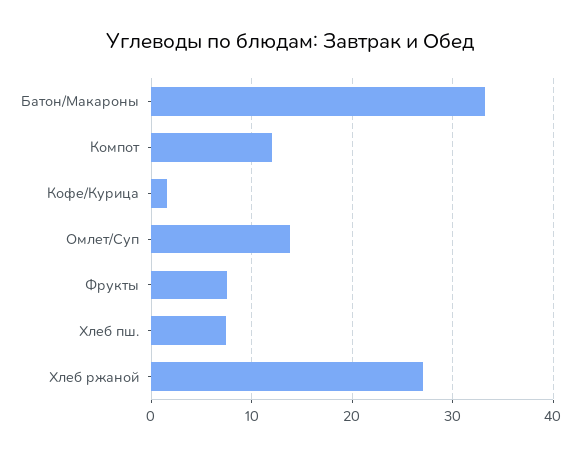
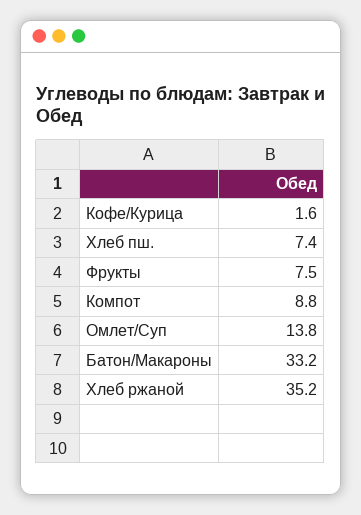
  {
    "Батон/Макароны": 33.2,
-   "Компот": 12,
+   "Компот": 8.8,
    "Кофе/Курица": 1.6,
    "Омлет/Суп": 13.8,
    "Фрукты": 7.5,
    "Хлеб пш.": 7.4,
-   "Хлеб ржаной": 27
+   "Хлеб ржаной": 35.2
  }

